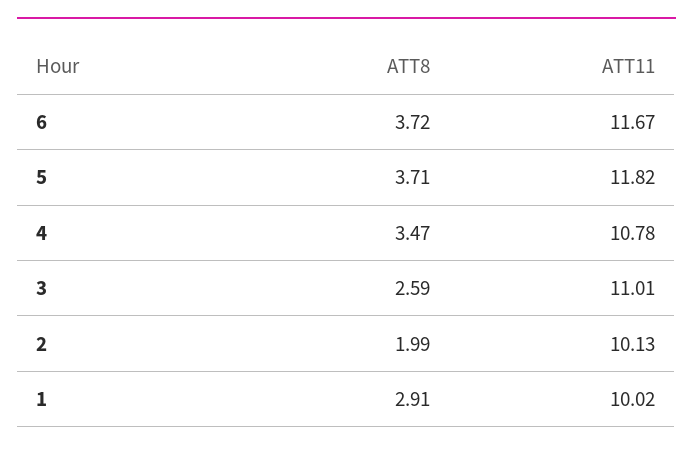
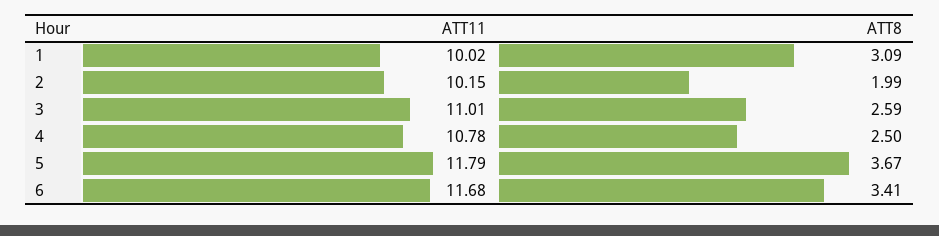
  {
    "ATT8": {
-     "6": 3.72,
+     "6": 3.41,
-     "5": 3.71,
+     "5": 3.67,
-     "4": 3.47,
+     "4": 2.5,
      "3": 2.59,
      "2": 1.99,
-     "1": 2.91
+     "1": 3.09
    },
    "ATT11": {
-     "6": 11.67,
+     "6": 11.68,
-     "5": 11.82,
+     "5": 11.79,
      "4": 10.78,
      "3": 11.01,
-     "2": 10.13,
+     "2": 10.15,
      "1": 10.02
    }
  }

